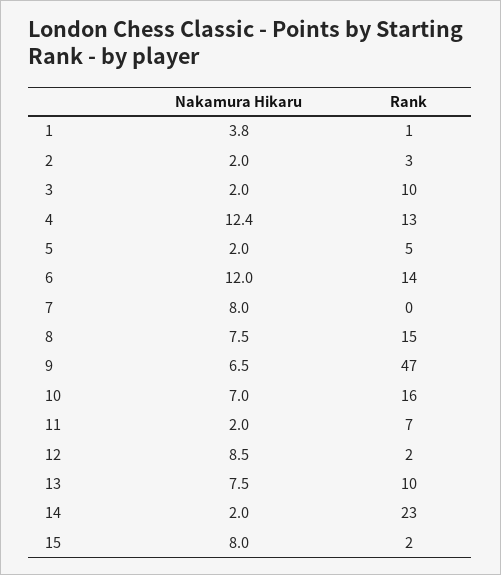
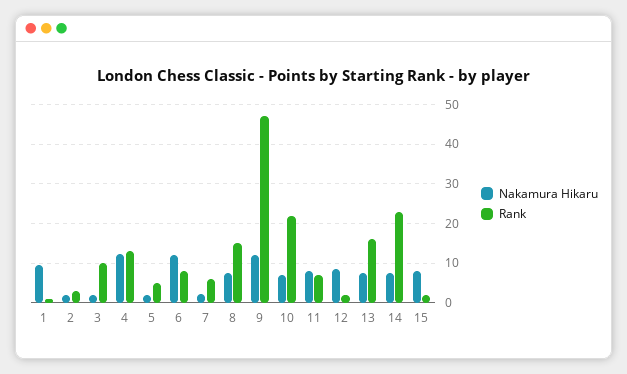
  {
    "Nakamura Hikaru": {
-     "1": 3.8,
+     "1": 10,
      "2": 2,
      "3": 2,
      "4": 12.4,
      "5": 2,
      "6": 12,
-     "7": 8,
+     "7": 2,
      "8": 7.5,
-     "9": 6.5,
+     "9": 12,
      "10": 7,
-     "11": 2,
+     "11": 8,
      "12": 8.5,
      "13": 7.5,
-     "14": 2,
+     "14": 8,
      "15": 8
    },
    "Rank": {
      "1": 1,
      "2": 3,
      "3": 10,
      "4": 13,
      "5": 5,
-     "6": 14,
+     "6": 8,
-     "7": 0,
+     "7": 6,
      "8": 15,
      "9": 47,
-     "10": 16,
+     "10": 22,
      "11": 7,
      "12": 2,
-     "13": 10,
+     "13": 16,
      "14": 23,
      "15": 2
    }
  }

